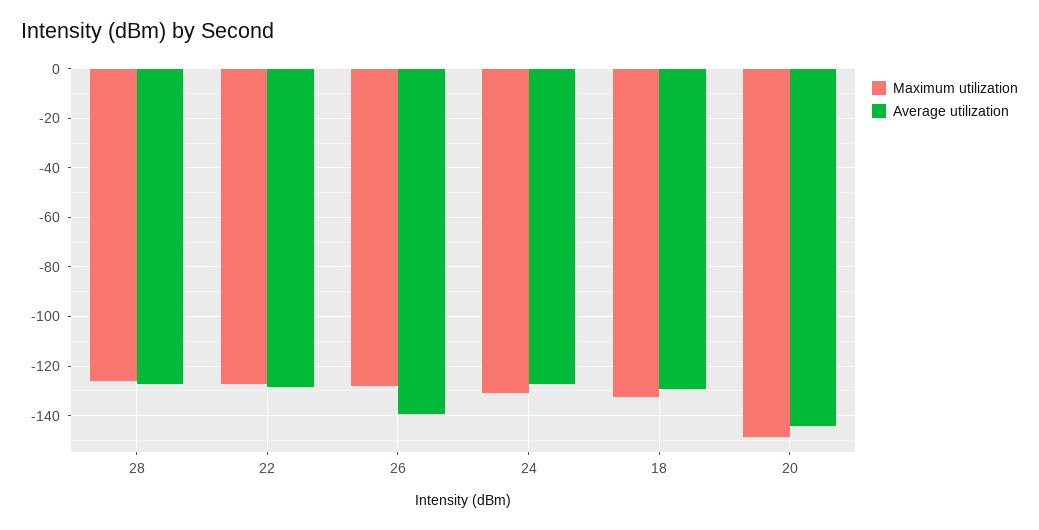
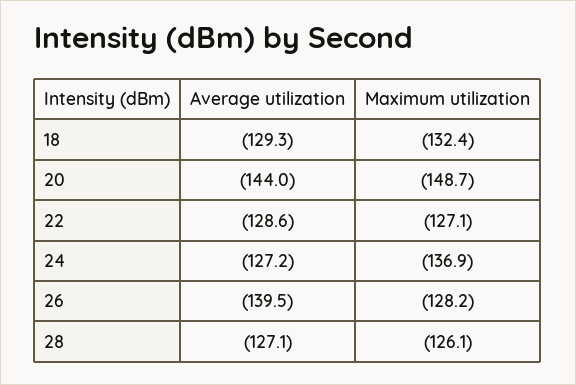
  {
    "Maximum utilization": {
      "28": -126.1,
      "22": -127.1,
      "26": -128.2,
-     "24": -130,
+     "24": -136.9,
      "18": -132.4,
      "20": -148.7
    },
    "Average utilization": {
      "28": -127.1,
      "22": -128.6,
      "26": -139.5,
      "24": -127.2,
      "18": -129.3,
      "20": -144
    }
  }

